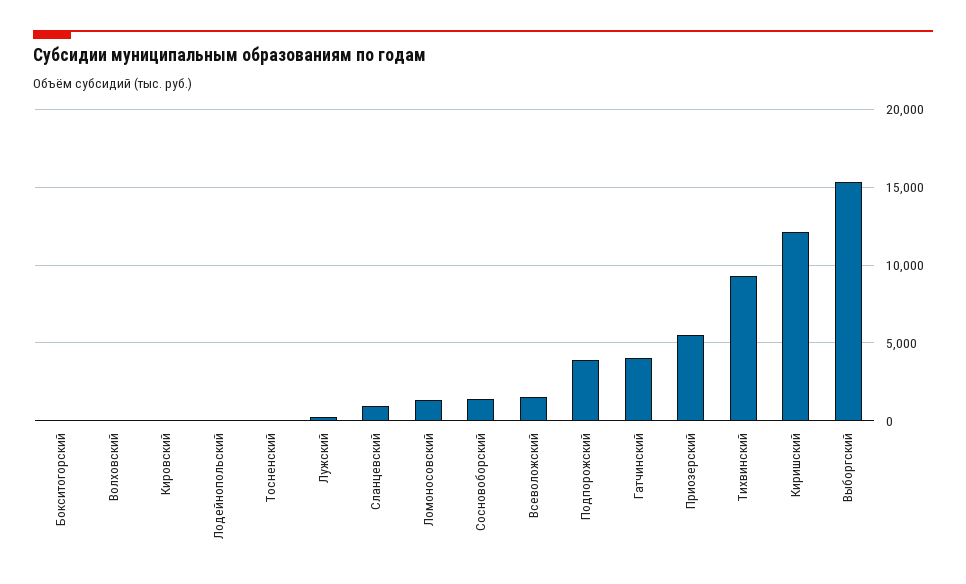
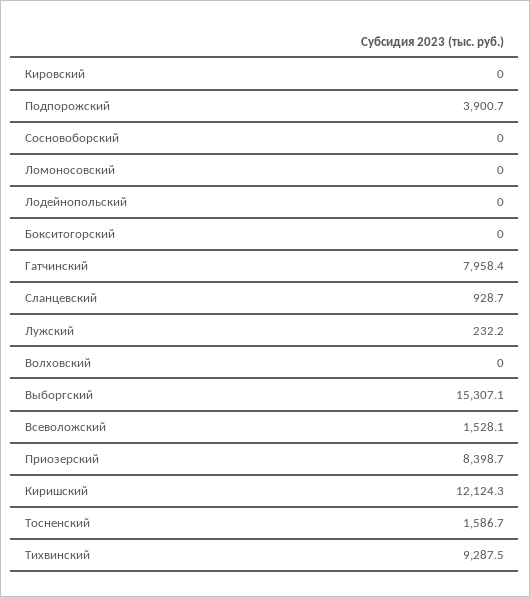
  {
    "Бокситогорский": 0,
    "Волховский": 0,
    "Кировский": 0,
    "Лодейнопольский": 0,
-   "Тосненский": 0,
+   "Тосненский": 1586.7,
    "Лужский": 232.2,
    "Сланцевский": 928.7,
-   "Ломоносовский": 1500,
+   "Ломоносовский": 0,
-   "Сосновоборский": 1500,
+   "Сосновоборский": 0,
    "Всеволожский": 1528.1,
    "Подпорожский": 3900.7,
-   "Гатчинский": 4000,
+   "Гатчинский": 7958.4,
-   "Приозерский": 5500,
+   "Приозерский": 8398.7,
    "Тихвинский": 9287.5,
    "Киришский": 12124.3,
    "Выборгский": 15307.1
  }

